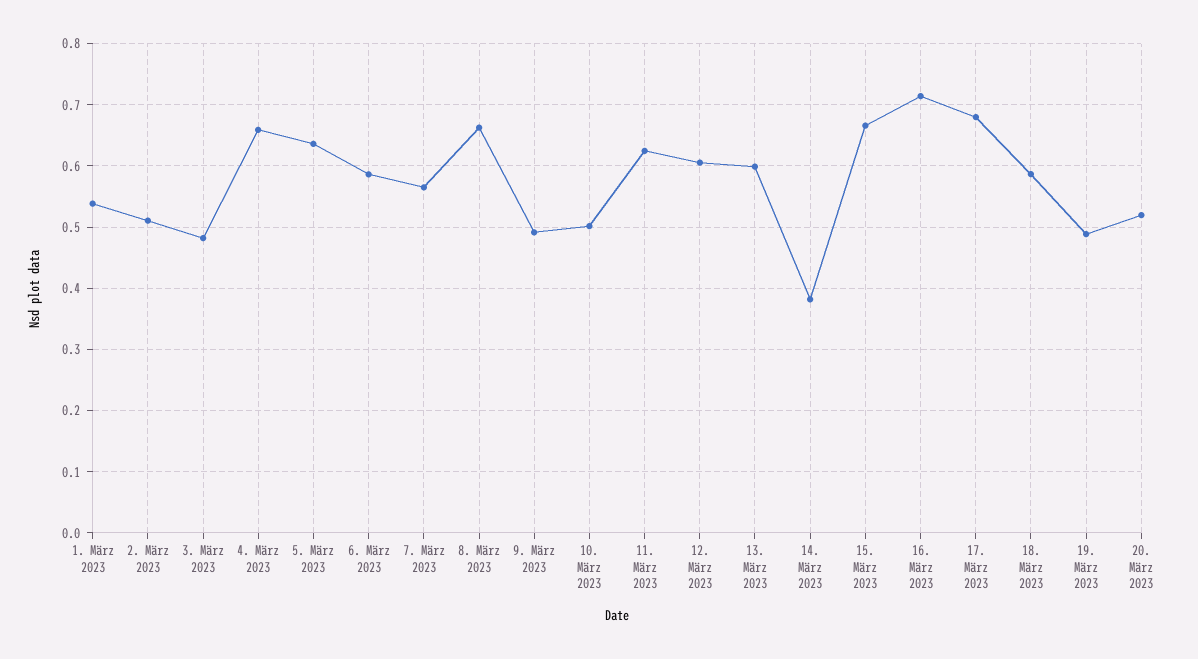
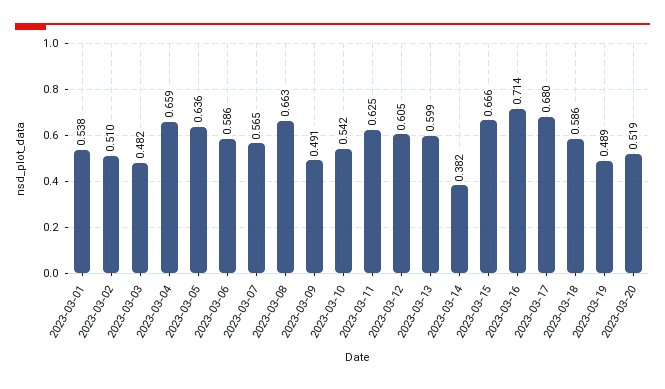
  {
    "1. März 2023": 0.538,
    "2. März 2023": 0.51,
    "3. März 2023": 0.482,
    "4. März 2023": 0.659,
    "5. März 2023": 0.636,
    "6. März 2023": 0.586,
    "7. März 2023": 0.565,
    "8. März 2023": 0.663,
    "9. März 2023": 0.491,
-   "10. März 2023": 0.5,
+   "10. März 2023": 0.542,
    "11. März 2023": 0.625,
    "12. März 2023": 0.605,
    "13. März 2023": 0.599,
    "14. März 2023": 0.382,
    "15. März 2023": 0.666,
    "16. März 2023": 0.714,
    "17. März 2023": 0.68,
    "18. März 2023": 0.586,
    "19. März 2023": 0.489,
    "20. März 2023": 0.519
  }

